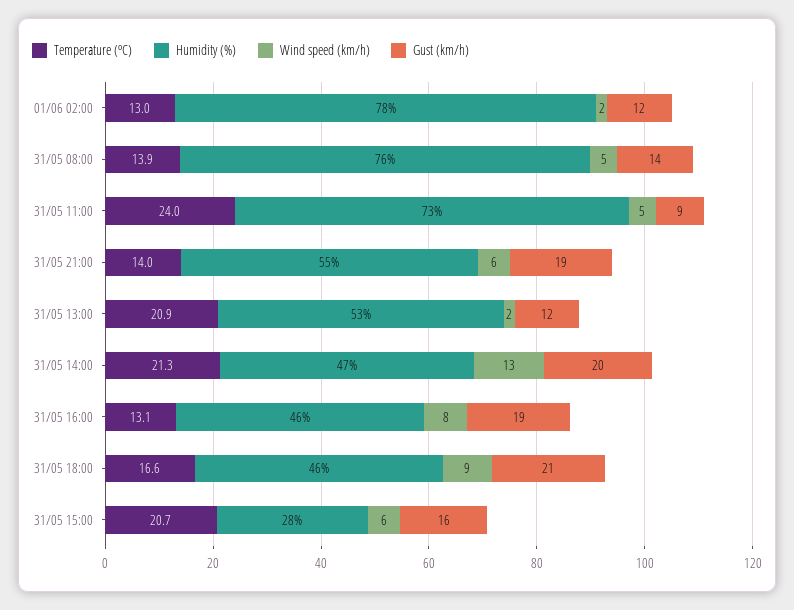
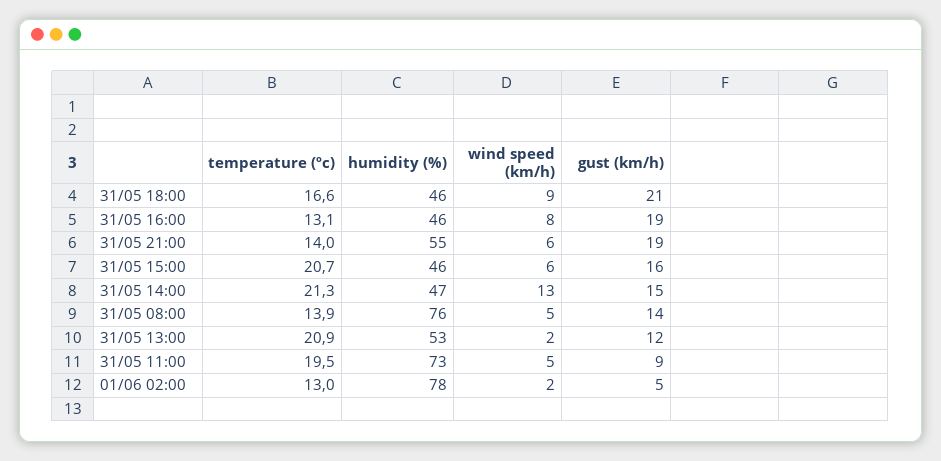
  {
    "Temperature (ºC)": {
      "01/06 02:00": 13,
      "31/05 08:00": 13.9,
-     "31/05 11:00": 24,
+     "31/05 11:00": 19.5,
      "31/05 21:00": 14,
      "31/05 13:00": 20.9,
      "31/05 14:00": 21.3,
      "31/05 16:00": 13.1,
      "31/05 18:00": 16.6,
      "31/05 15:00": 20.7
    },
    "Humidity (%)": {
      "01/06 02:00": 78,
      "31/05 08:00": 76,
      "31/05 11:00": 73,
      "31/05 21:00": 55,
      "31/05 13:00": 53,
      "31/05 14:00": 47,
      "31/05 16:00": 46,
      "31/05 18:00": 46,
-     "31/05 15:00": 28
+     "31/05 15:00": 46
    },
    "Wind speed (km/h)": {
      "01/06 02:00": 2,
      "31/05 08:00": 5,
      "31/05 11:00": 5,
      "31/05 21:00": 6,
      "31/05 13:00": 2,
      "31/05 14:00": 13,
      "31/05 16:00": 8,
      "31/05 18:00": 9,
      "31/05 15:00": 6
    },
    "Gust (km/h)": {
-     "01/06 02:00": 12,
+     "01/06 02:00": 5,
      "31/05 08:00": 14,
      "31/05 11:00": 9,
      "31/05 21:00": 19,
      "31/05 13:00": 12,
-     "31/05 14:00": 20,
+     "31/05 14:00": 15,
      "31/05 16:00": 19,
      "31/05 18:00": 21,
      "31/05 15:00": 16
    }
  }

